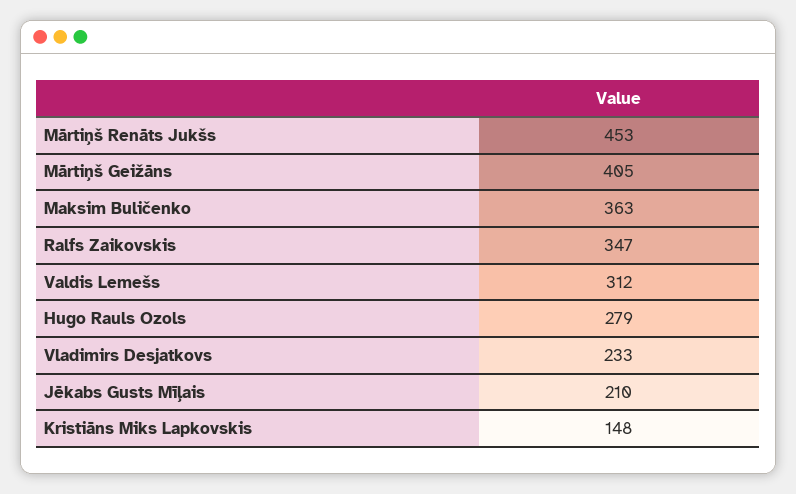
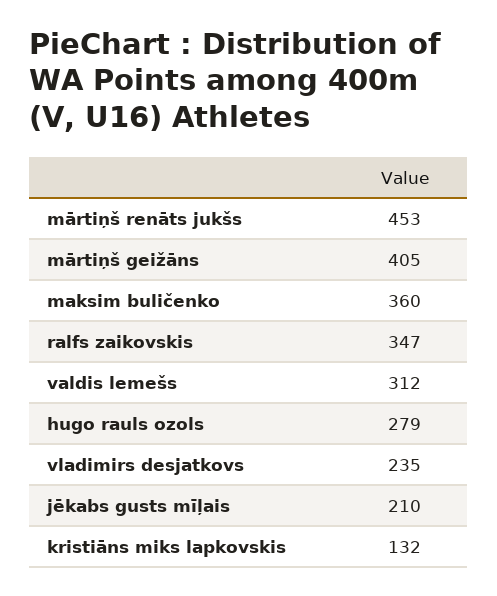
  {
    "Mārtiņš Renāts Jukšs": 453,
    "Mārtiņš Geižāns": 405,
-   "Maksim Buličenko": 363,
+   "Maksim Buličenko": 360,
    "Ralfs Zaikovskis": 347,
    "Valdis Lemešs": 312,
    "Hugo Rauls Ozols": 279,
-   "Vladimirs Desjatkovs": 233,
+   "Vladimirs Desjatkovs": 235,
    "Jēkabs Gusts Mīļais": 210,
-   "Kristiāns Miks Lapkovskis": 148
+   "Kristiāns Miks Lapkovskis": 132
  }

